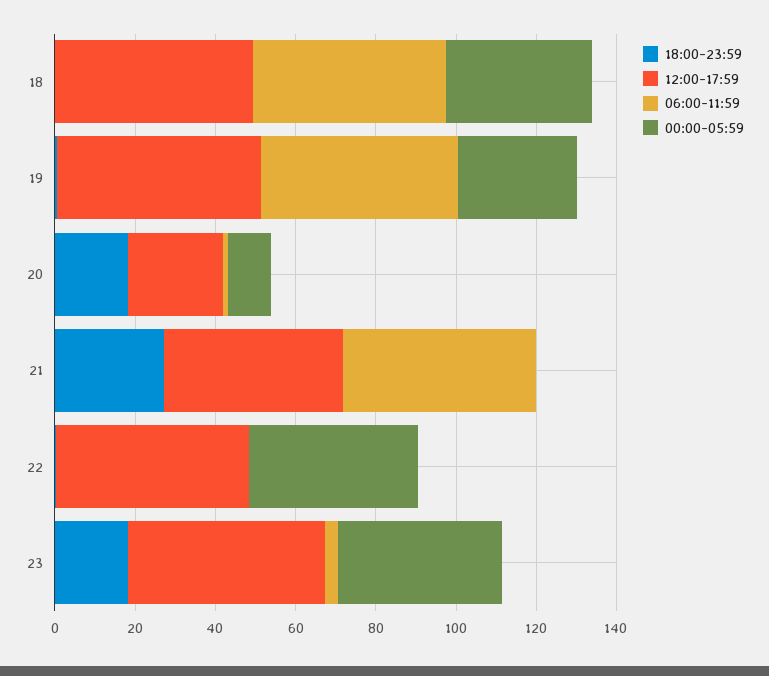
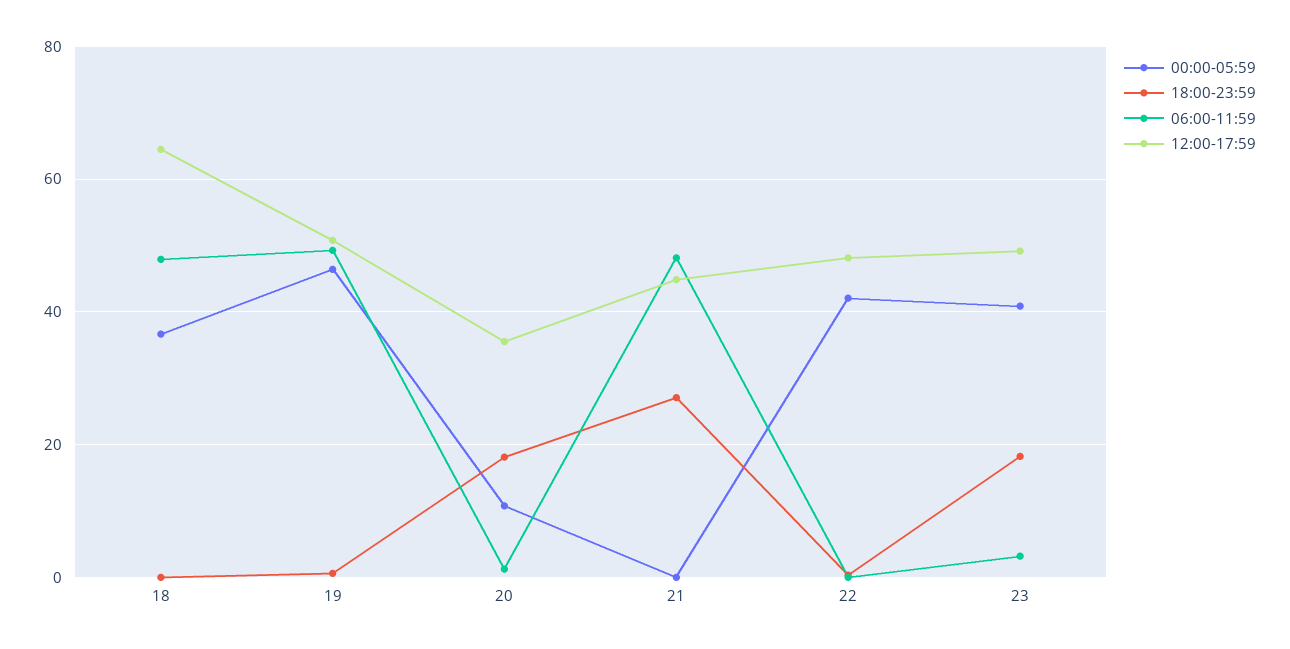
  {
    "18:00-23:59": {
      "18": 0,
      "19": 0,
      "20": 18,
      "21": 28,
      "22": 0,
      "23": 18
    },
    "12:00-17:59": {
-     "18": 50,
+     "18": 64,
      "19": 50,
-     "20": 25,
+     "20": 36,
      "21": 44,
      "22": 48,
      "23": 50
    },
    "06:00-11:59": {
      "18": 48,
      "19": 50,
      "20": 2,
      "21": 48,
      "22": 0,
      "23": 4
    },
    "00:00-05:59": {
      "18": 36,
-     "19": 30,
+     "19": 46,
      "20": 10,
      "21": 0,
      "22": 42,
      "23": 40
    }
  }

